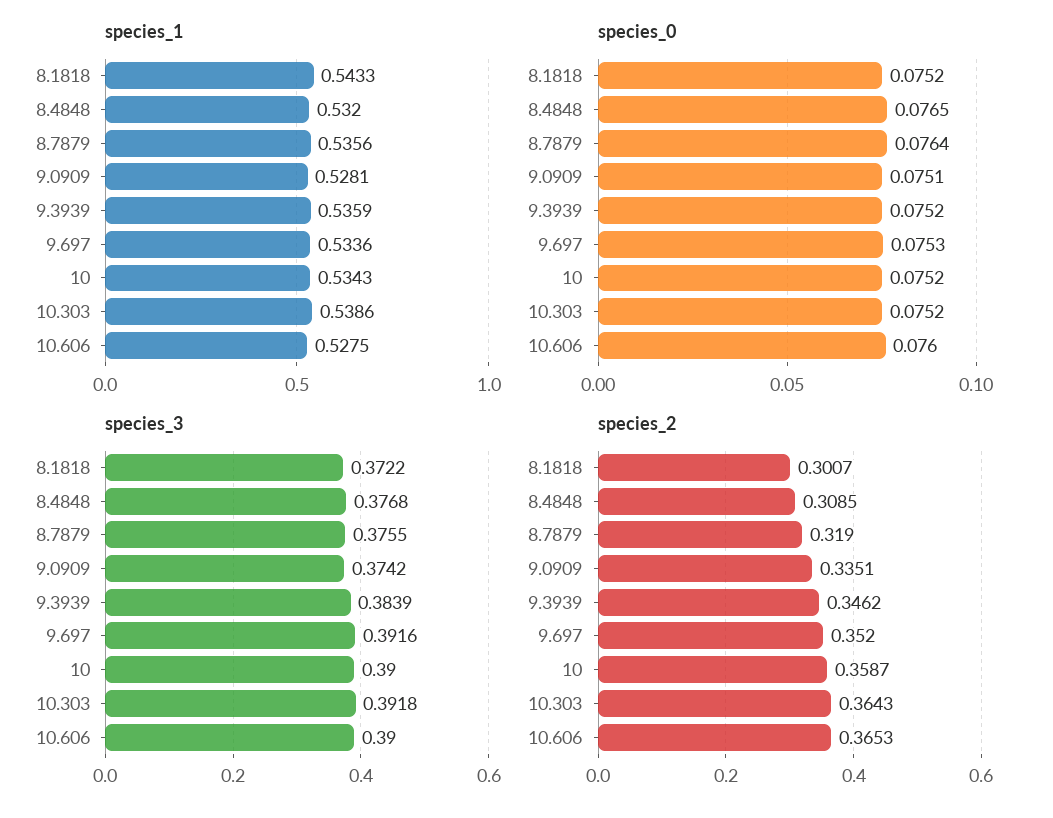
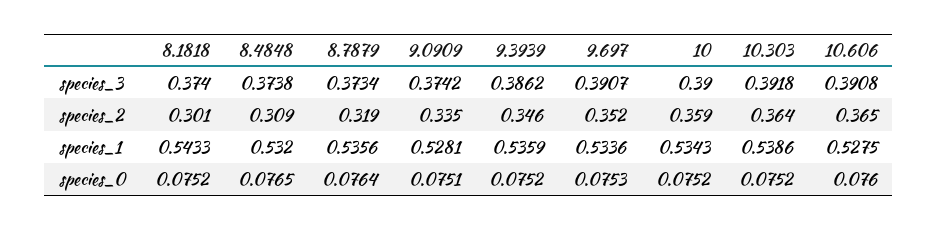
  {
    "species_1": {
      "8.1818": 0.5433,
      "8.4848": 0.532,
      "8.7879": 0.5356,
      "9.0909": 0.5281,
      "9.3939": 0.5359,
      "9.697": 0.5336,
      "10": 0.5343,
      "10.303": 0.5386,
      "10.606": 0.5275
    },
    "species_0": {
      "8.1818": 0.0752,
      "8.4848": 0.0765,
      "8.7879": 0.0764,
      "9.0909": 0.0751,
      "9.3939": 0.0752,
      "9.697": 0.0753,
      "10": 0.0752,
      "10.303": 0.0752,
      "10.606": 0.076
    },
    "species_3": {
-     "8.1818": 0.3722,
+     "8.1818": 0.374,
-     "8.4848": 0.3768,
+     "8.4848": 0.3738,
-     "8.7879": 0.3755,
+     "8.7879": 0.3734,
      "9.0909": 0.3742,
-     "9.3939": 0.3839,
+     "9.3939": 0.3862,
-     "9.697": 0.3916,
+     "9.697": 0.3907,
      "10": 0.39,
      "10.303": 0.3918,
-     "10.606": 0.39
+     "10.606": 0.3908
    },
    "species_2": {
      "8.1818": 0.3007,
      "8.4848": 0.3085,
      "8.7879": 0.319,
      "9.0909": 0.3351,
      "9.3939": 0.3462,
      "9.697": 0.352,
      "10": 0.3587,
      "10.303": 0.3643,
      "10.606": 0.3653
    }
  }

